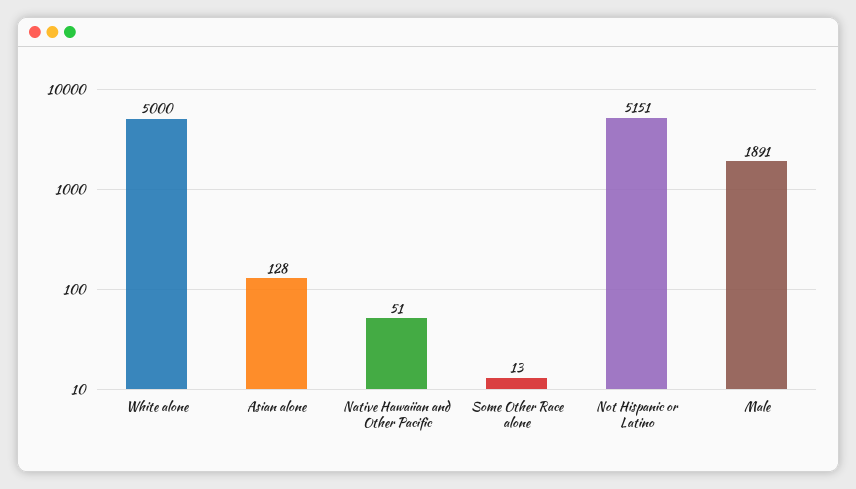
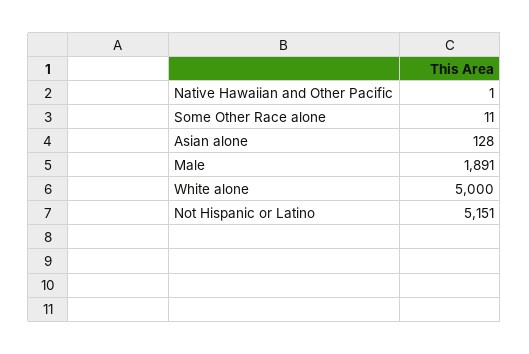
  {
    "White alone": 5000,
    "Asian alone": 128,
-   "Native Hawaiian and Other Pacific": 51,
+   "Native Hawaiian and Other Pacific": 1,
-   "Some Other Race alone": 13,
+   "Some Other Race alone": 11,
    "Not Hispanic or Latino": 5151,
    "Male": 1891
  }

